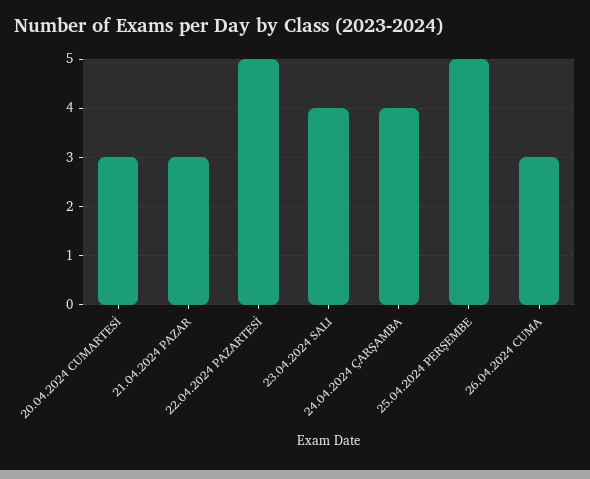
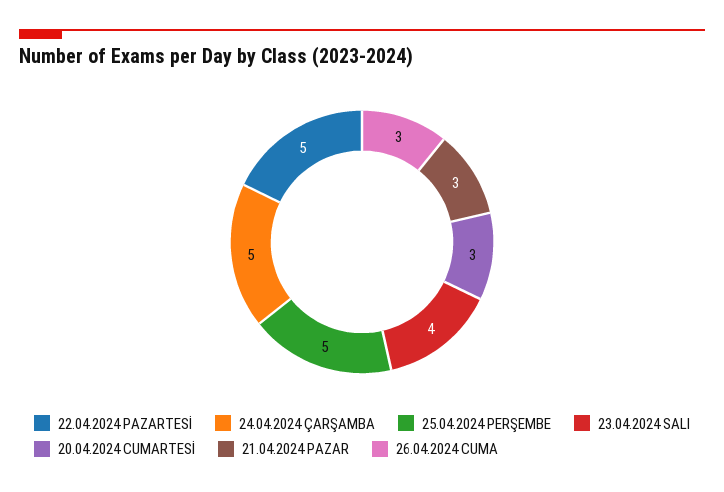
  {
    "20.04.2024 CUMARTESİ": 3,
    "21.04.2024 PAZAR": 3,
    "22.04.2024 PAZARTESİ": 5,
    "23.04.2024 SALI": 4,
-   "24.04.2024 ÇARŞAMBA": 4,
+   "24.04.2024 ÇARŞAMBA": 5,
    "25.04.2024 PERŞEMBE": 5,
    "26.04.2024 CUMA": 3
  }

